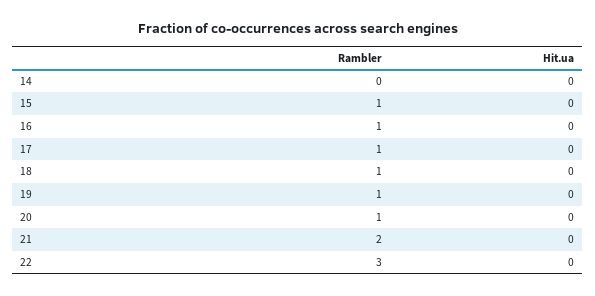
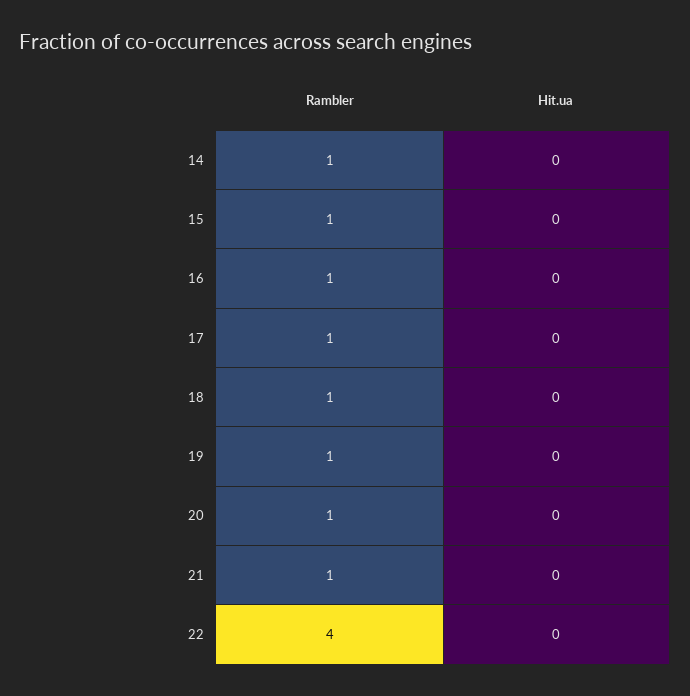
  {
    "Rambler": {
-     "14": 0,
+     "14": 1,
      "15": 1,
      "16": 1,
      "17": 1,
      "18": 1,
      "19": 1,
      "20": 1,
-     "21": 2,
+     "21": 1,
-     "22": 3
+     "22": 4
    },
    "Hit.ua": {
      "14": 0,
      "15": 0,
      "16": 0,
      "17": 0,
      "18": 0,
      "19": 0,
      "20": 0,
      "21": 0,
      "22": 0
    }
  }

